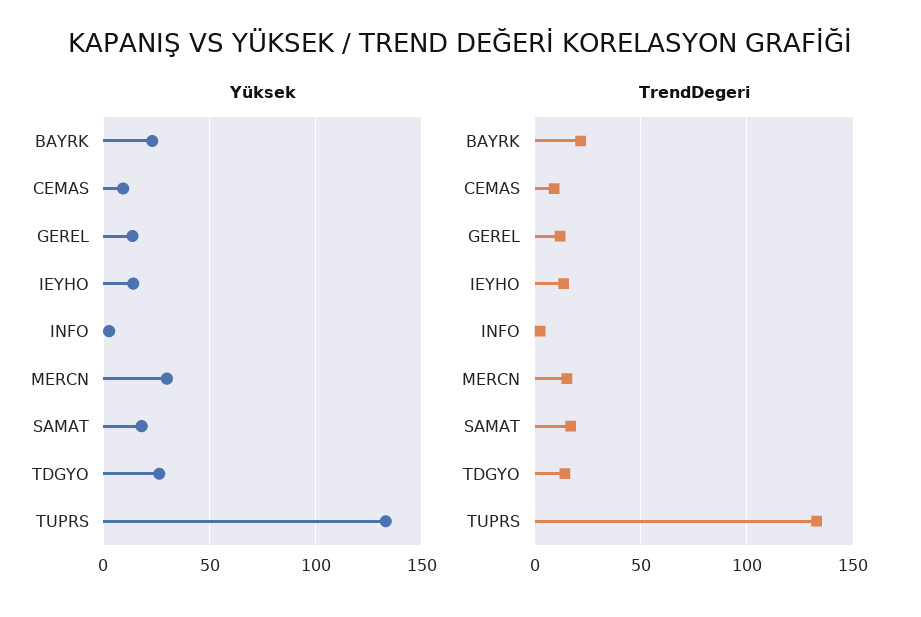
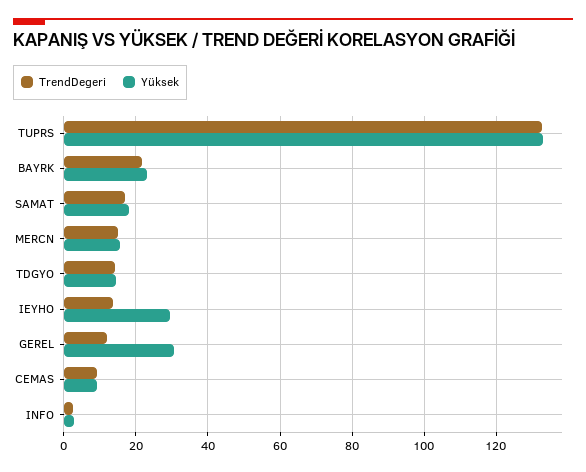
  {
    "Yüksek": {
      "BAYRK": 24,
      "CEMAS": 10,
-     "GEREL": 15,
+     "GEREL": 30,
-     "IEYHO": 15,
+     "IEYHO": 30,
      "INFO": 2,
-     "MERCN": 30,
+     "MERCN": 16,
      "SAMAT": 18,
-     "TDGYO": 25,
+     "TDGYO": 14,
      "TUPRS": 134
    },
    "TrendDegeri": {
      "BAYRK": 22,
      "CEMAS": 10,
      "GEREL": 12,
      "IEYHO": 14,
      "INFO": 2,
      "MERCN": 16,
      "SAMAT": 16,
      "TDGYO": 14,
      "TUPRS": 132
    }
  }

